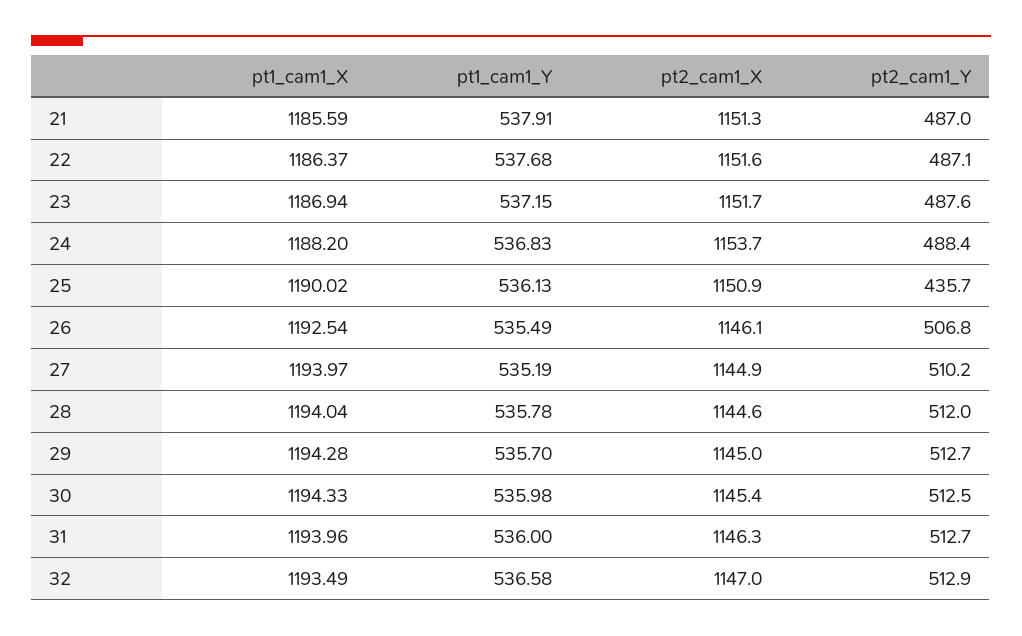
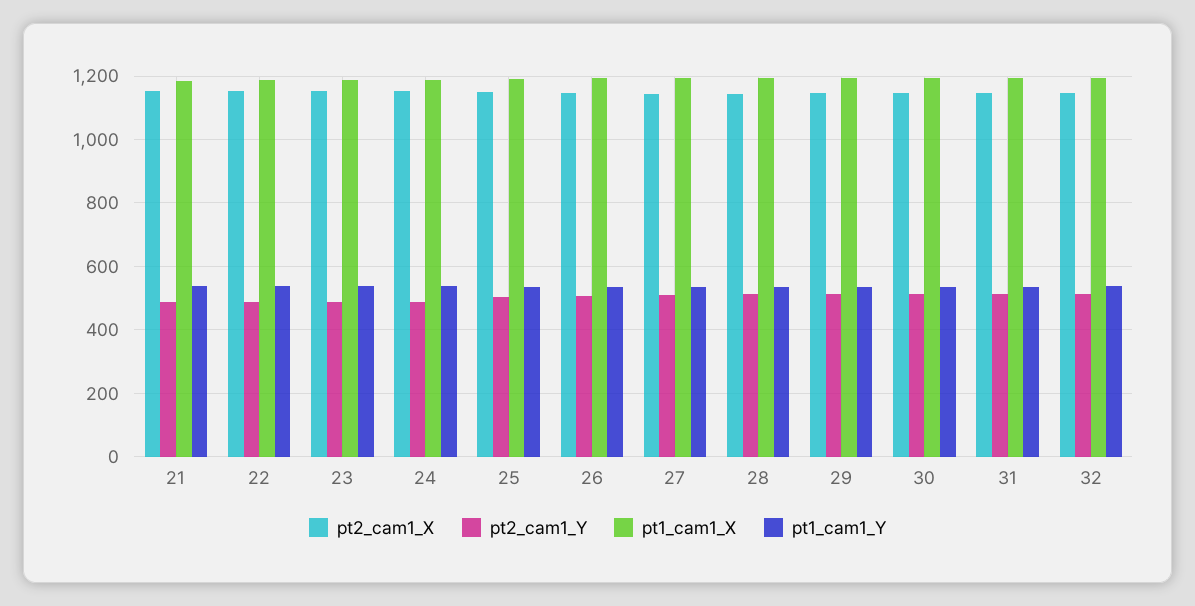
  {
    "pt1_cam1_X": {
      "21": 1185.59,
      "22": 1186.37,
      "23": 1186.94,
      "24": 1188.2,
      "25": 1190.02,
      "26": 1192.54,
      "27": 1193.97,
      "28": 1194.04,
      "29": 1194.28,
      "30": 1194.33,
      "31": 1193.96,
      "32": 1193.49
    },
    "pt1_cam1_Y": {
      "21": 537.91,
      "22": 537.68,
      "23": 537.15,
      "24": 536.83,
      "25": 536.13,
      "26": 535.49,
      "27": 535.19,
      "28": 535.78,
      "29": 535.7,
      "30": 535.98,
      "31": 536,
      "32": 536.58
    },
    "pt2_cam1_X": {
      "21": 1151.3,
      "22": 1151.6,
      "23": 1151.7,
      "24": 1153.7,
      "25": 1150.9,
      "26": 1146.1,
      "27": 1144.9,
      "28": 1144.6,
      "29": 1145,
      "30": 1145.4,
      "31": 1146.3,
      "32": 1147
    },
    "pt2_cam1_Y": {
      "21": 487,
      "22": 487.1,
      "23": 487.6,
      "24": 488.4,
-     "25": 435.7,
+     "25": 500,
      "26": 506.8,
      "27": 510.2,
      "28": 512,
      "29": 512.7,
      "30": 512.5,
      "31": 512.7,
      "32": 512.9
    }
  }

